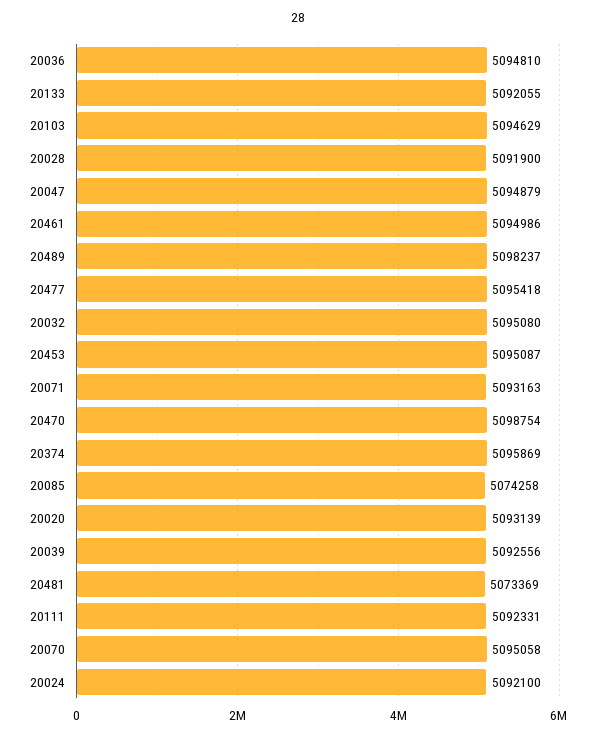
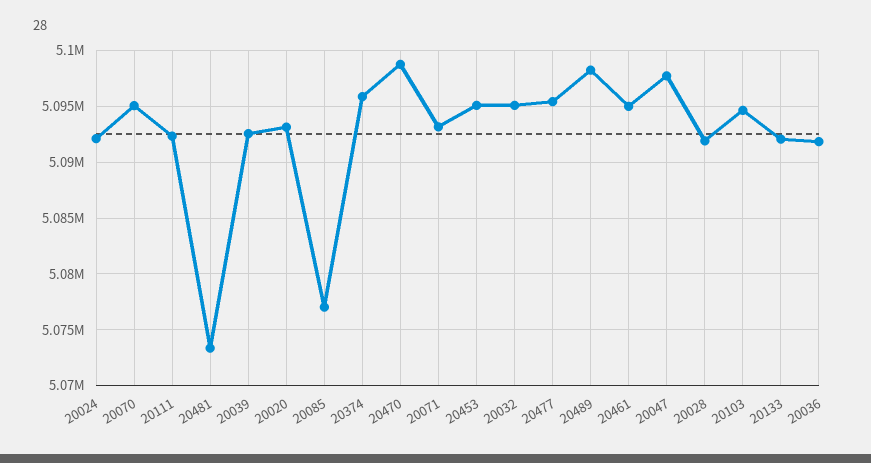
  {
-   "20036": 5094810,
+   "20036": 5092000,
    "20133": 5092055,
    "20103": 5094629,
    "20028": 5091900,
-   "20047": 5094879,
+   "20047": 5098000,
    "20461": 5094986,
    "20489": 5098237,
    "20477": 5095418,
    "20032": 5095080,
    "20453": 5095087,
    "20071": 5093163,
    "20470": 5098754,
    "20374": 5095869,
-   "20085": 5074258,
+   "20085": 5077000,
    "20020": 5093139,
    "20039": 5092556,
    "20481": 5073369,
    "20111": 5092331,
    "20070": 5095058,
    "20024": 5092100
  }

